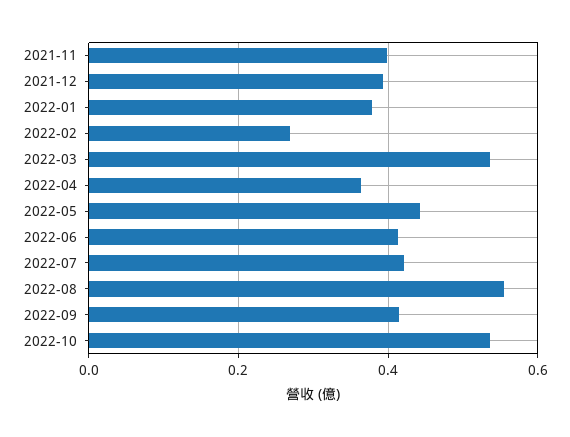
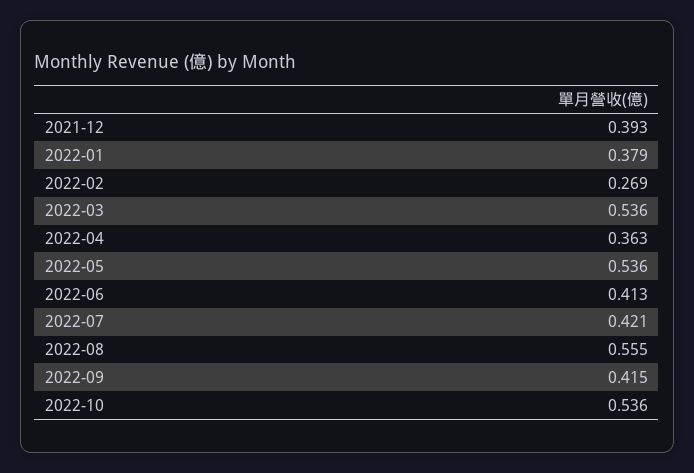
  {
-   "2021-11": 0.4,
    "2021-12": 0.393,
    "2022-01": 0.379,
    "2022-02": 0.269,
    "2022-03": 0.536,
    "2022-04": 0.363,
-   "2022-05": 0.44,
+   "2022-05": 0.536,
    "2022-06": 0.413,
    "2022-07": 0.421,
    "2022-08": 0.555,
    "2022-09": 0.415,
    "2022-10": 0.536
  }

